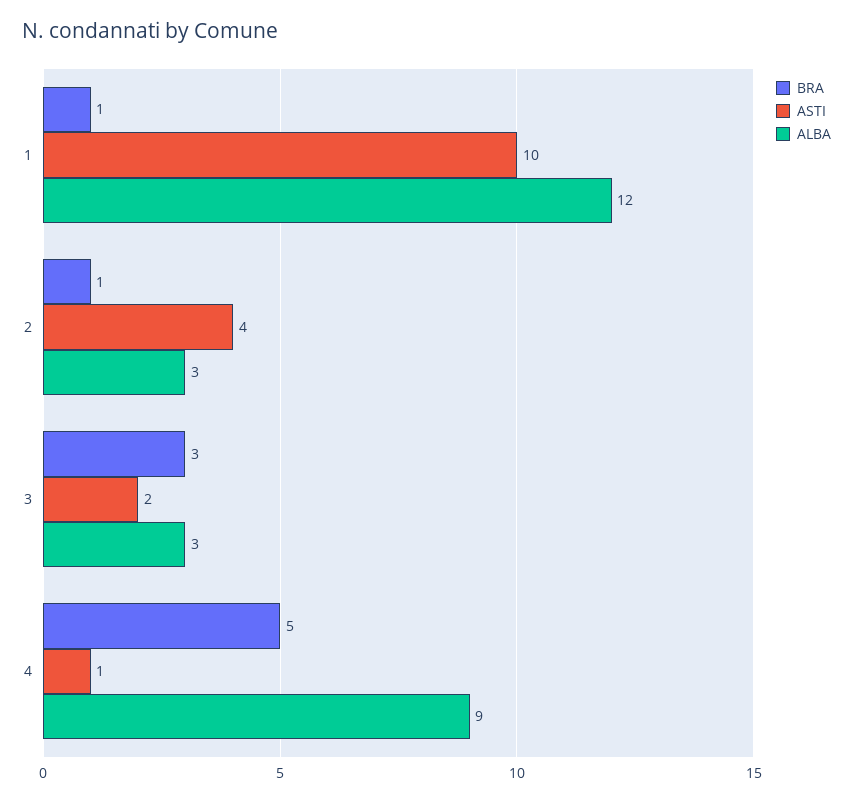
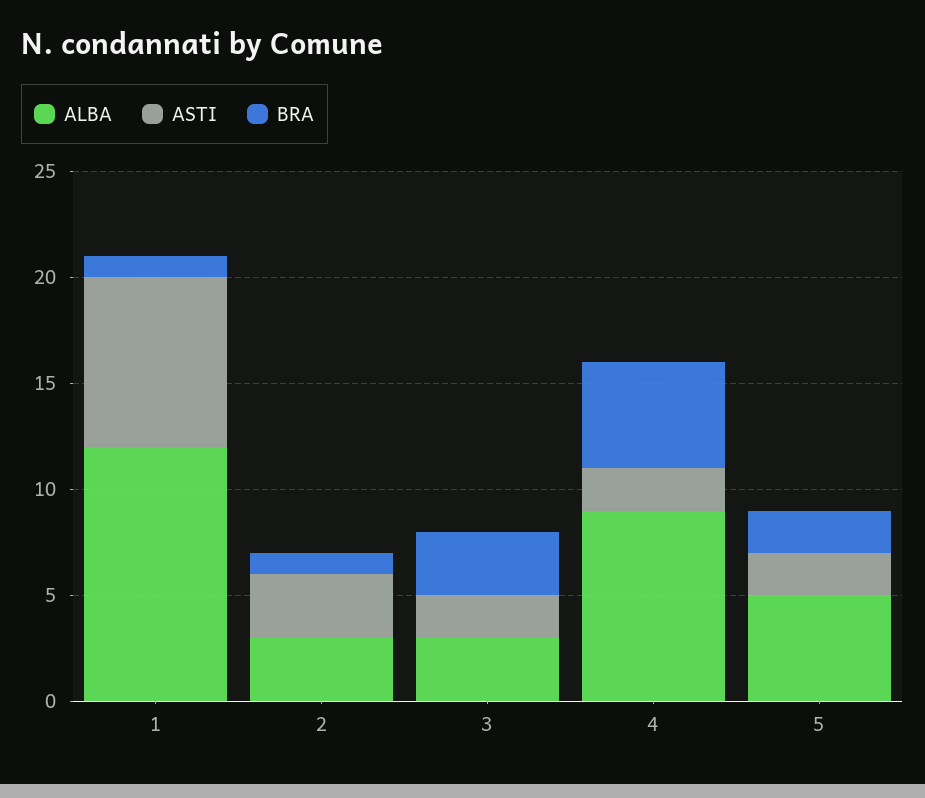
  {
    "BRA": {
      "1": 1,
      "2": 1,
      "3": 3,
-     "4": 5
+     "4": 5,
+     "5": 2
    },
    "ASTI": {
-     "1": 10,
+     "1": 8,
-     "2": 4,
+     "2": 3,
      "3": 2,
-     "4": 1
+     "4": 2,
+     "5": 2
    },
    "ALBA": {
      "1": 12,
      "2": 3,
      "3": 3,
-     "4": 9
+     "4": 9,
+     "5": 5
    }
  }

